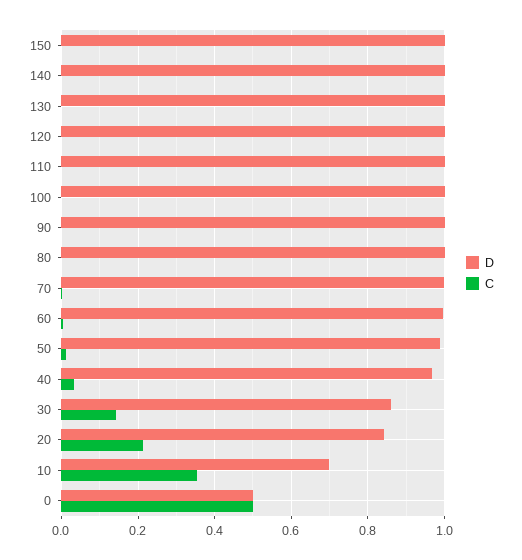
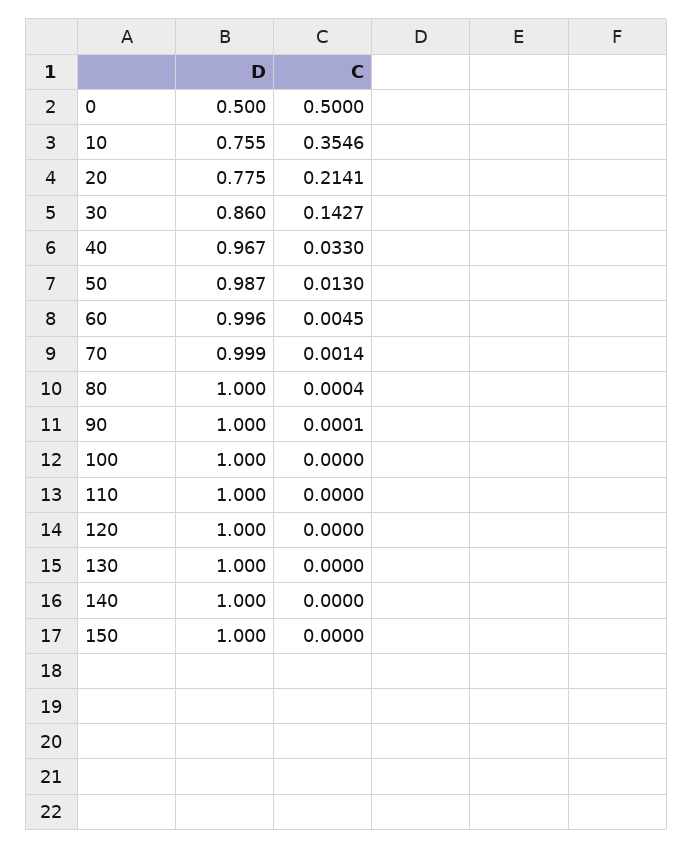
  {
    "D": {
      "150": 1,
      "140": 1,
      "130": 1,
      "120": 1,
      "110": 1,
      "100": 1,
      "90": 1,
      "80": 1,
      "70": 0.999,
      "60": 0.996,
      "50": 0.987,
      "40": 0.967,
      "30": 0.86,
-     "20": 0.84,
+     "20": 0.775,
-     "10": 0.7,
+     "10": 0.755,
      "0": 0.5
    },
    "C": {
      "150": 0,
      "140": 0,
      "130": 0,
      "120": 0,
      "110": 0,
      "100": 0,
      "90": 0.0001,
      "80": 0.0004,
      "70": 0.0014,
      "60": 0.0045,
      "50": 0.013,
      "40": 0.033,
      "30": 0.1427,
      "20": 0.2141,
      "10": 0.3546,
      "0": 0.5
    }
  }

